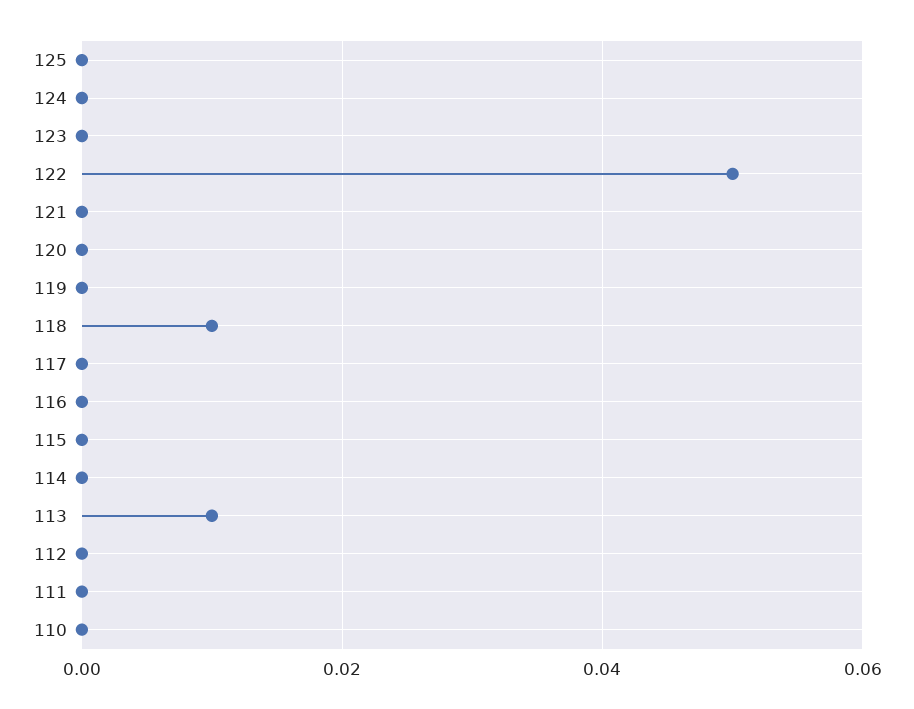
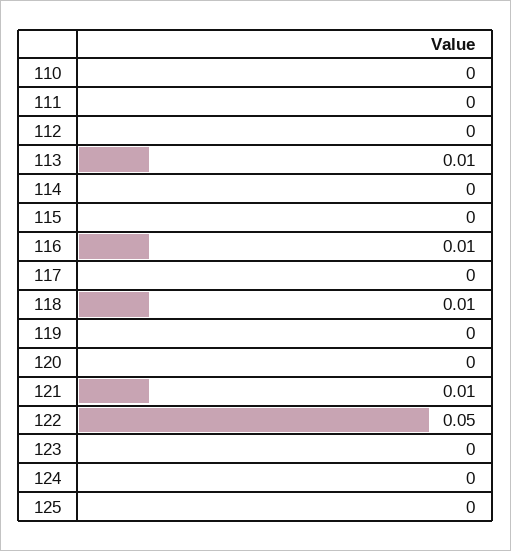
  {
    "125": 0,
    "124": 0,
    "123": 0,
    "122": 0.05,
-   "121": 0,
+   "121": 0.01,
    "120": 0,
    "119": 0,
    "118": 0.01,
    "117": 0,
-   "116": 0,
+   "116": 0.01,
    "115": 0,
    "114": 0,
    "113": 0.01,
    "112": 0,
    "111": 0,
    "110": 0
  }

